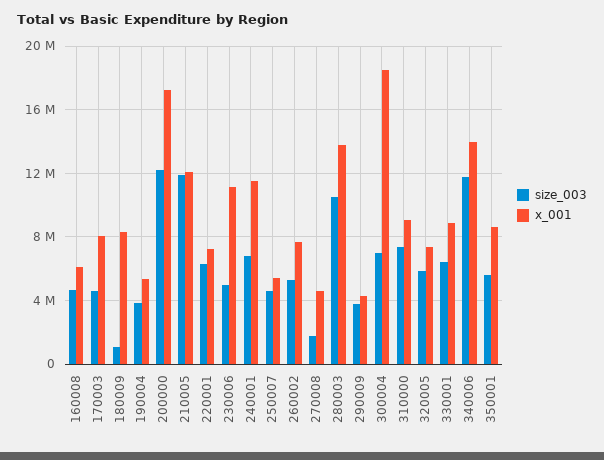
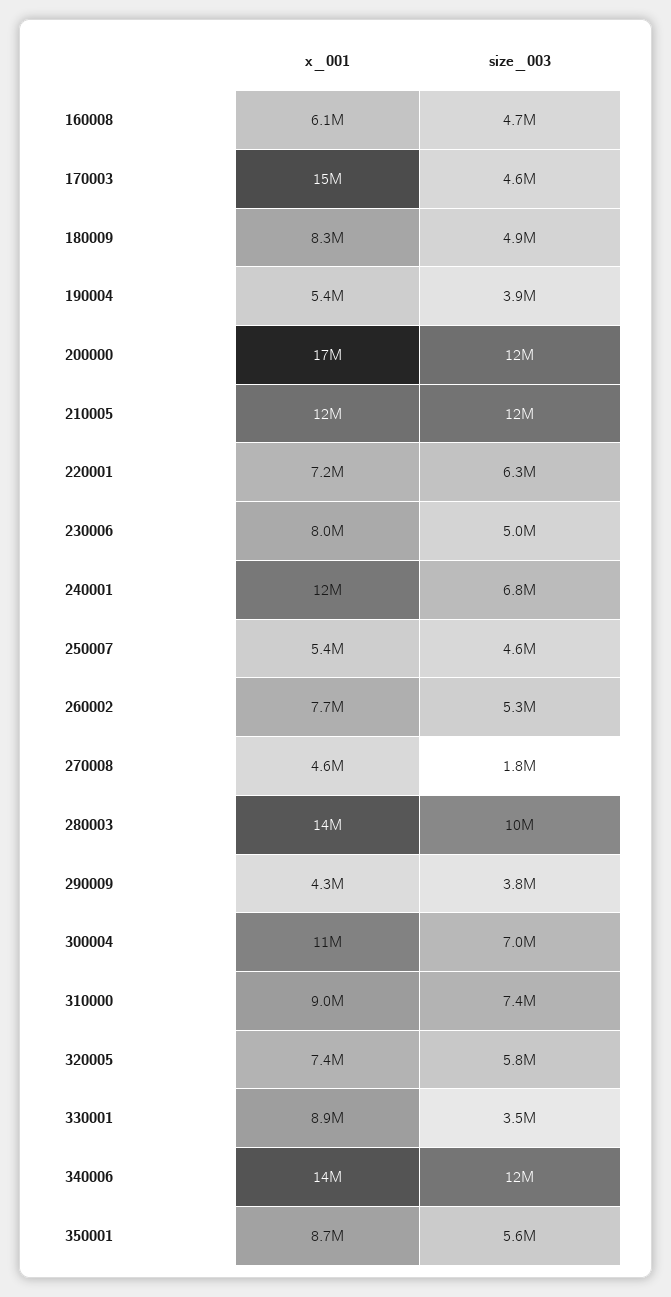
  {
    "size_003": {
      "160008": 4700000,
      "170003": 4600000,
-     "180009": 1000000,
+     "180009": 4900000,
      "190004": 3900000,
      "200000": 12000000,
      "210005": 12000000,
      "220001": 6300000,
      "230006": 5000000,
      "240001": 6800000,
      "250007": 4600000,
      "260002": 5300000,
      "270008": 1800000,
      "280003": 10000000,
      "290009": 3800000,
      "300004": 7000000,
      "310000": 7400000,
      "320005": 5800000,
-     "330001": 6500000,
+     "330001": 3500000,
      "340006": 12000000,
      "350001": 5600000
    },
    "x_001": {
      "160008": 6100000,
-     "170003": 8000000,
+     "170003": 15000000,
      "180009": 8300000,
      "190004": 5400000,
      "200000": 17000000,
      "210005": 12000000,
      "220001": 7200000,
-     "230006": 11000000,
+     "230006": 8000000,
      "240001": 12000000,
      "250007": 5400000,
      "260002": 7700000,
      "270008": 4600000,
      "280003": 14000000,
      "290009": 4300000,
-     "300004": 18500000,
+     "300004": 11000000,
      "310000": 9000000,
      "320005": 7400000,
      "330001": 8900000,
      "340006": 14000000,
      "350001": 8700000
    }
  }

